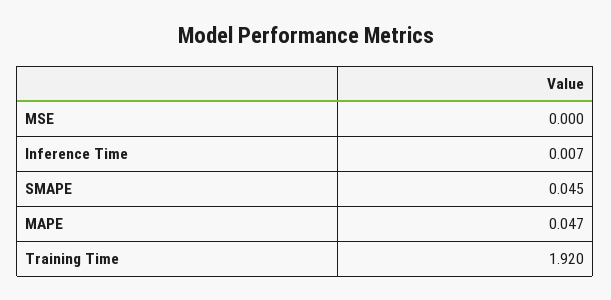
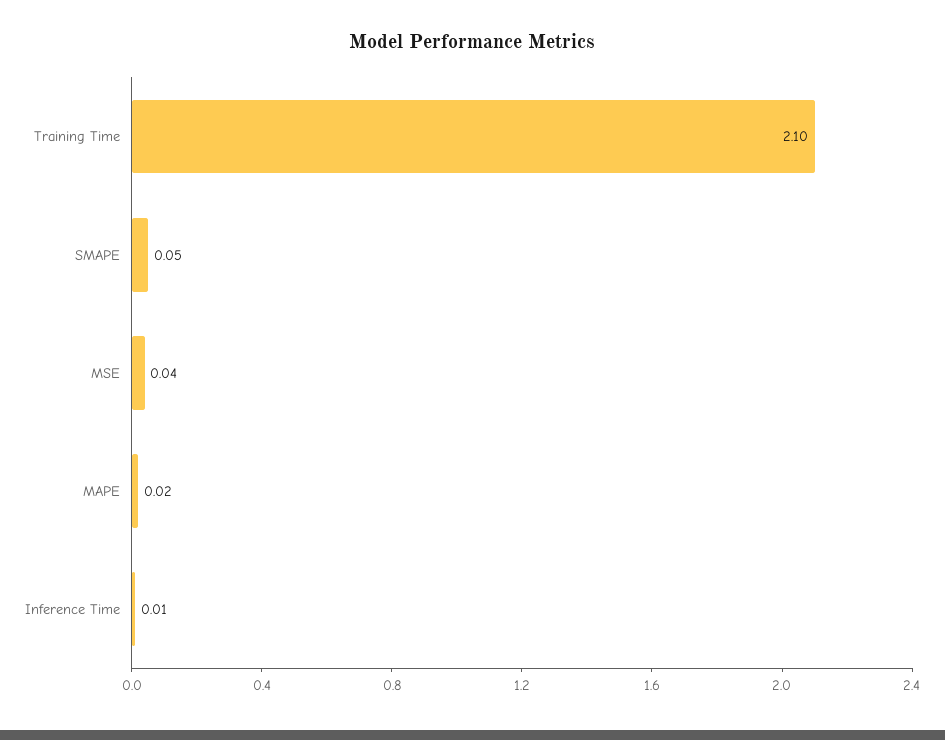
  {
-   "MSE": 0,
+   "MSE": 0.04,
    "Inference Time": 0.007,
    "SMAPE": 0.045,
-   "MAPE": 0.047,
+   "MAPE": 0.02,
-   "Training Time": 1.92
+   "Training Time": 2.1
  }

